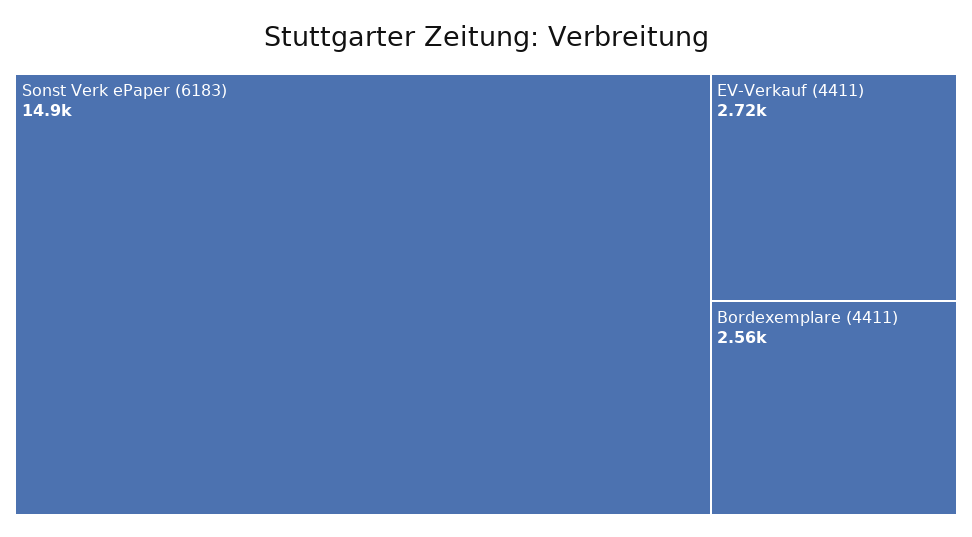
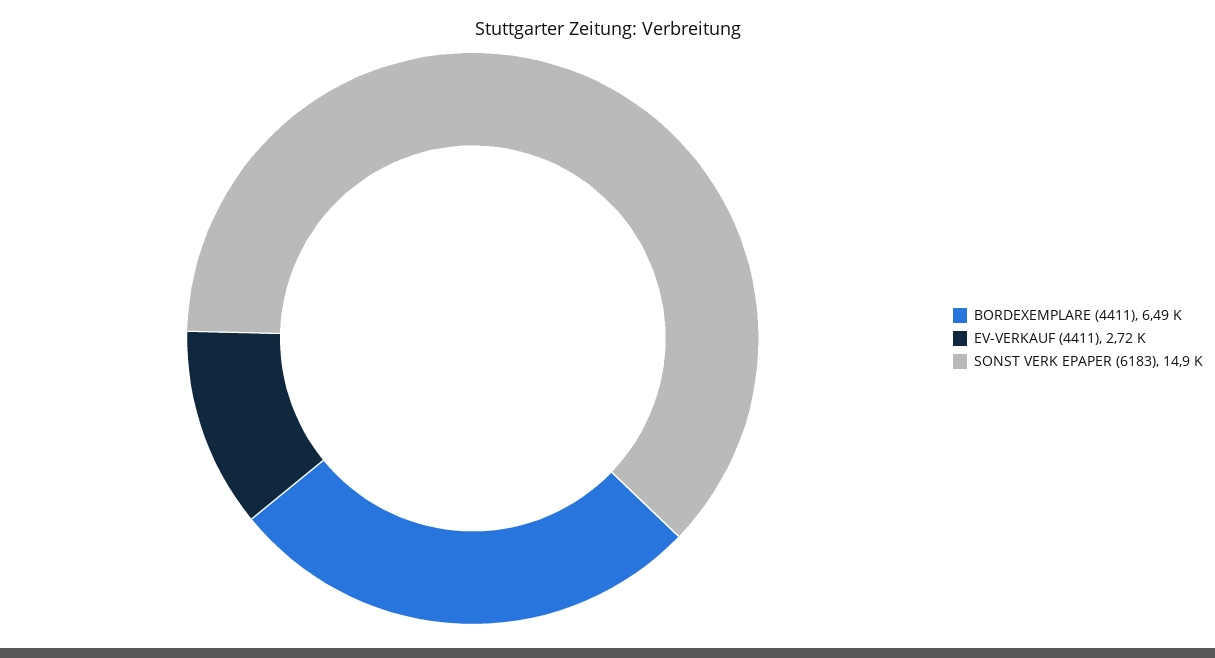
  {
    "Sonst Verk ePaper (6183)": 14900,
    "EV-Verkauf (4411)": 2720,
-   "Bordexemplare (4411)": 2560
+   "Bordexemplare (4411)": 6490
  }

